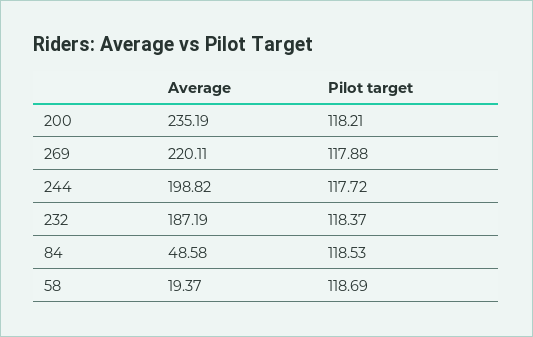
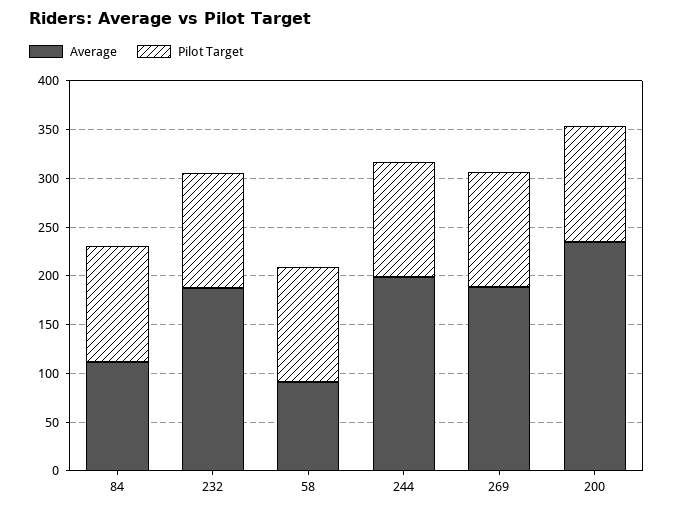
  {
    "Average": {
      "200": 235.19,
-     "269": 220.11,
+     "269": 190,
      "244": 198.82,
      "232": 187.19,
-     "84": 48.58,
+     "84": 110,
-     "58": 19.37
+     "58": 90
    },
    "Pilot target": {
      "200": 118.21,
      "269": 117.88,
      "244": 117.72,
      "232": 118.37,
      "84": 118.53,
      "58": 118.69
    }
  }

